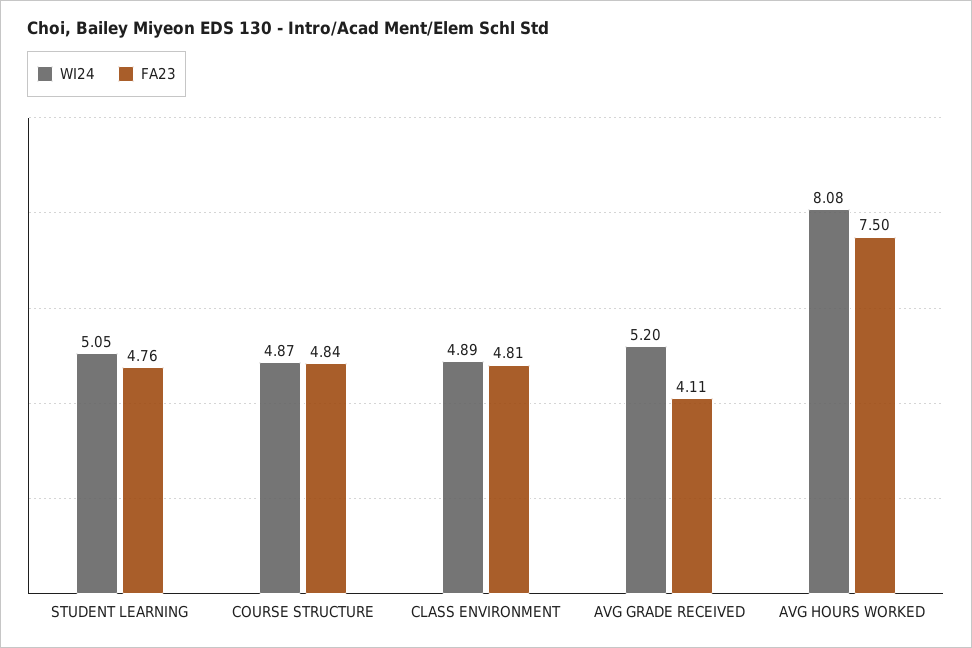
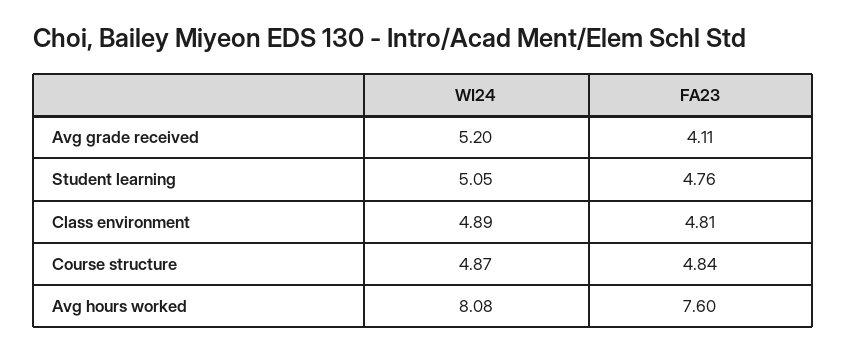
  {
    "WI24": {
      "STUDENT LEARNING": 5.05,
      "COURSE STRUCTURE": 4.87,
      "CLASS ENVIRONMENT": 4.89,
      "AVG GRADE RECEIVED": 5.2,
      "AVG HOURS WORKED": 8.08
    },
    "FA23": {
      "STUDENT LEARNING": 4.76,
      "COURSE STRUCTURE": 4.84,
      "CLASS ENVIRONMENT": 4.81,
      "AVG GRADE RECEIVED": 4.11,
-     "AVG HOURS WORKED": 7.5
+     "AVG HOURS WORKED": 7.6
    }
  }

